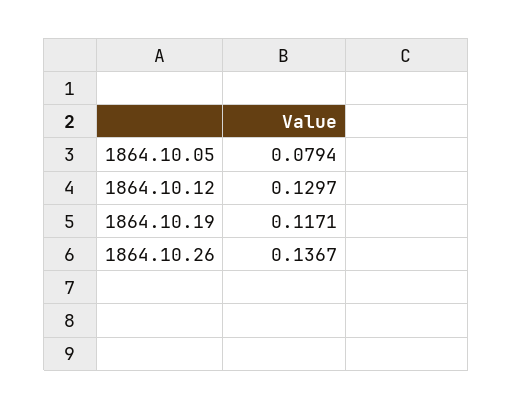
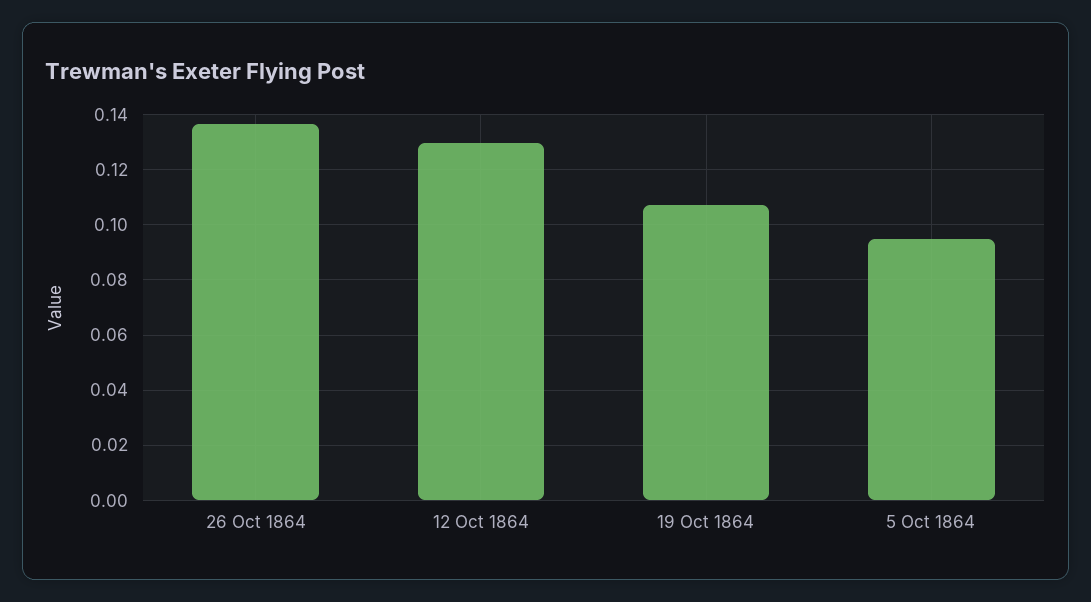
  {
-   "1864.10.05": 0.0794,
+   "1864.10.05": 0.095,
    "1864.10.12": 0.1297,
-   "1864.10.19": 0.1171,
+   "1864.10.19": 0.1075,
    "1864.10.26": 0.1367
  }

